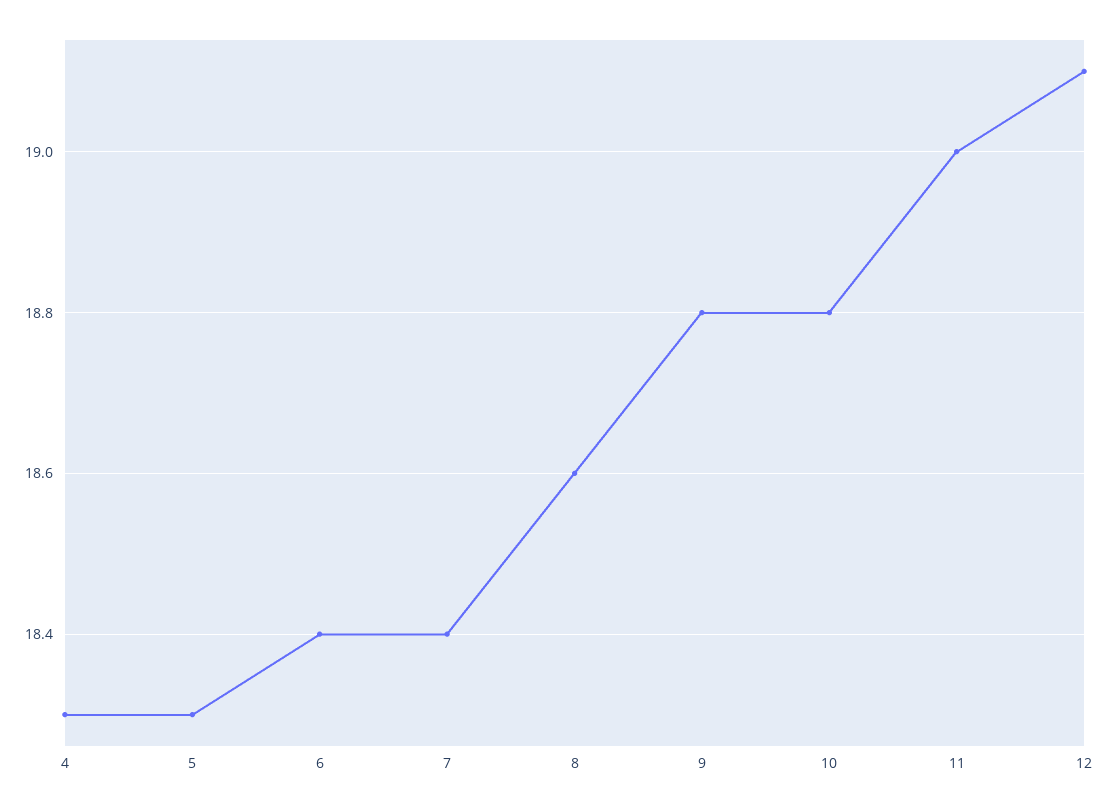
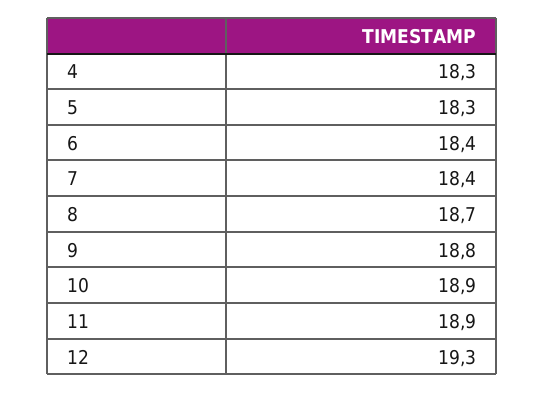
  {
    "4": 18.3,
    "5": 18.3,
    "6": 18.4,
    "7": 18.4,
-   "8": 18.6,
+   "8": 18.7,
    "9": 18.8,
-   "10": 18.8,
+   "10": 18.9,
-   "11": 19,
+   "11": 18.9,
-   "12": 19.1
+   "12": 19.3
  }

